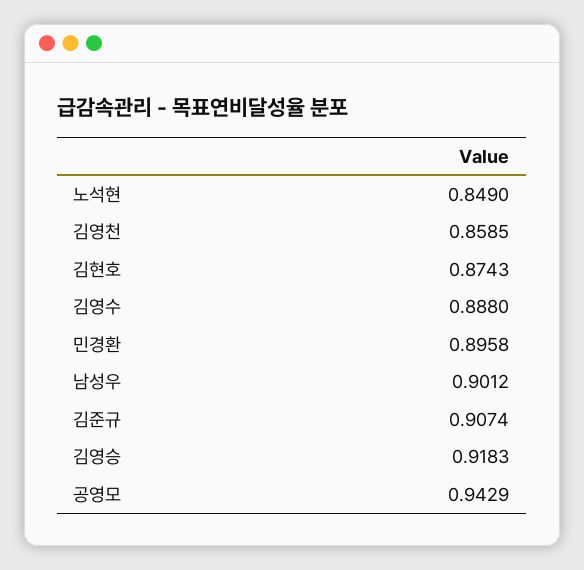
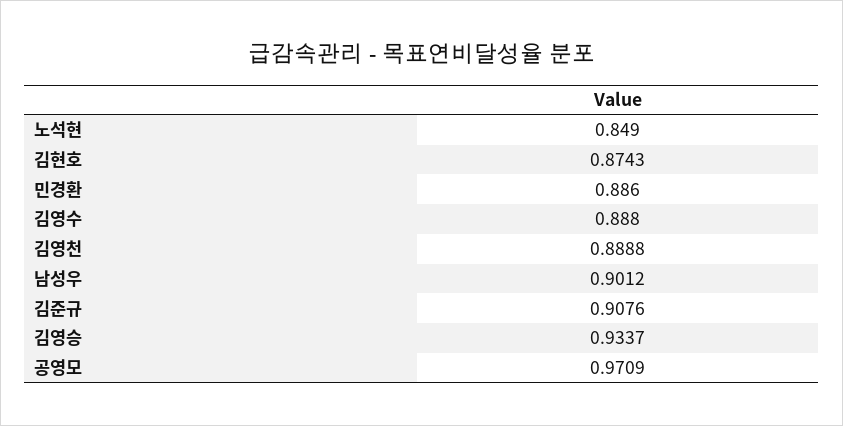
  {
    "노석현": 0.849,
-   "김영천": 0.8585,
+   "김영천": 0.8888,
    "김현호": 0.8743,
    "김영수": 0.888,
-   "민경환": 0.8958,
+   "민경환": 0.886,
    "남성우": 0.9012,
-   "김준규": 0.9074,
+   "김준규": 0.9076,
-   "김영승": 0.9183,
+   "김영승": 0.9337,
-   "공영모": 0.9429
+   "공영모": 0.9709
  }

